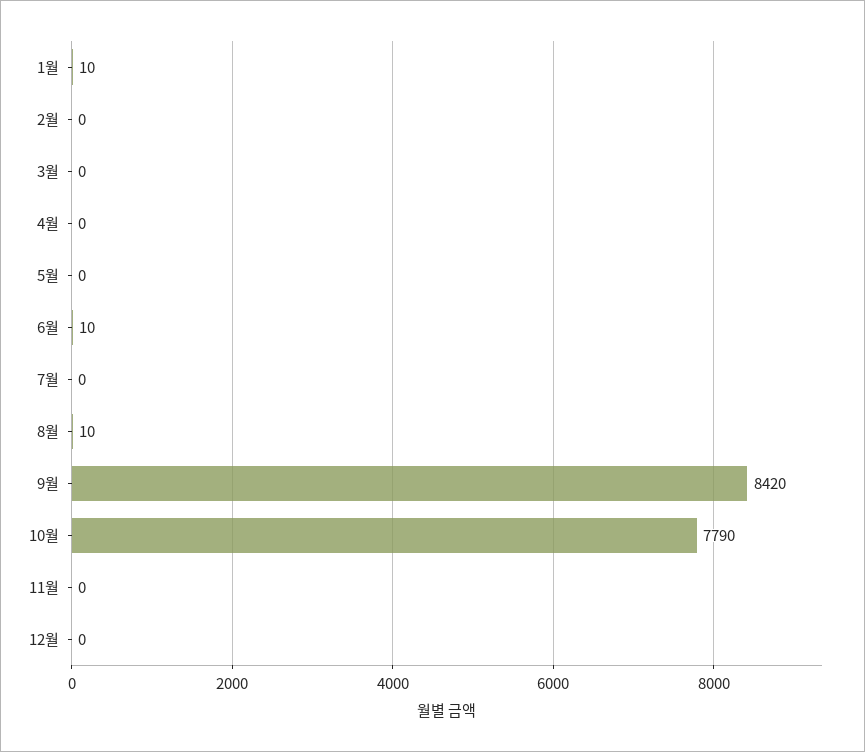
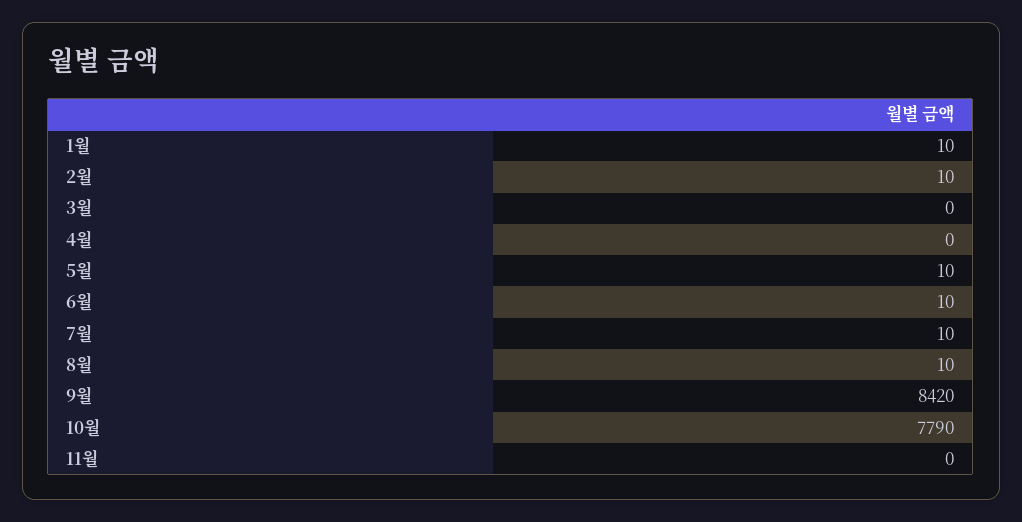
  {
    "1월": 10,
-   "2월": 0,
+   "2월": 10,
    "3월": 0,
    "4월": 0,
-   "5월": 0,
+   "5월": 10,
    "6월": 10,
-   "7월": 0,
+   "7월": 10,
    "8월": 10,
    "9월": 8420,
    "10월": 7790,
-   "11월": 0,
+   "11월": 0
-   "12월": 0
  }

